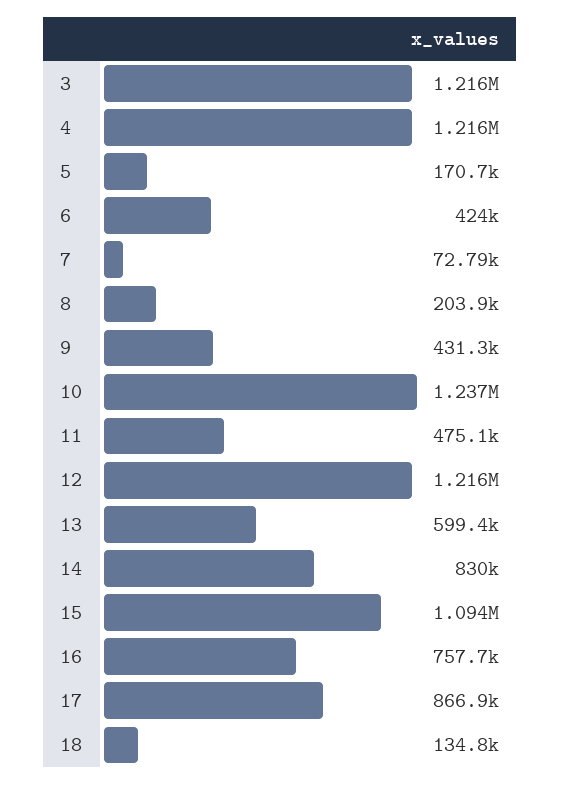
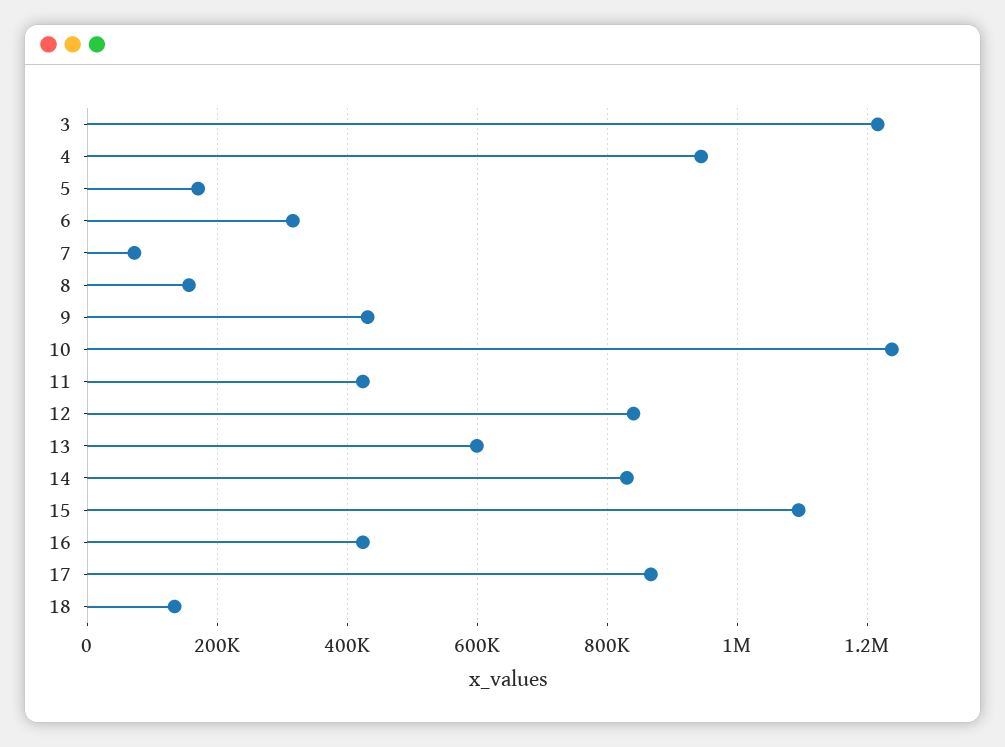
  {
    "3": 1216000,
-   "4": 1216000,
+   "4": 940000,
    "5": 170700,
-   "6": 424000,
+   "6": 320000,
    "7": 72790,
-   "8": 203900,
+   "8": 160000,
    "9": 431300,
    "10": 1237000,
-   "11": 475100,
+   "11": 420000,
-   "12": 1216000,
+   "12": 840000,
    "13": 599400,
    "14": 830000,
    "15": 1094000,
-   "16": 757700,
+   "16": 420000,
    "17": 866900,
    "18": 134800
  }

